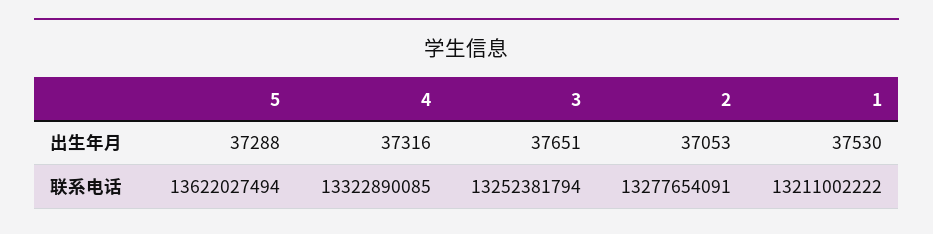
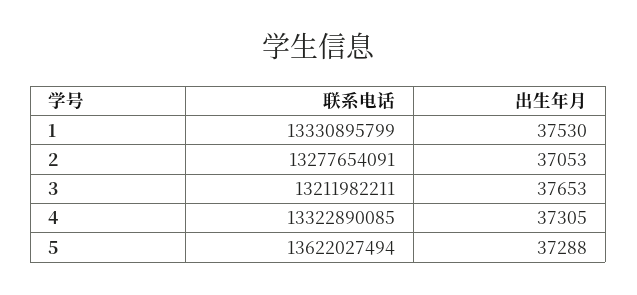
  {
    "5": {
      "出生年月": 37288,
      "联系电话": 13622027494
    },
    "4": {
-     "出生年月": 37316,
+     "出生年月": 37305,
      "联系电话": 13322890085
    },
    "3": {
-     "出生年月": 37651,
+     "出生年月": 37653,
-     "联系电话": 13252381794
+     "联系电话": 13211982211
    },
    "2": {
      "出生年月": 37053,
      "联系电话": 13277654091
    },
    "1": {
      "出生年月": 37530,
-     "联系电话": 13211002222
+     "联系电话": 13330895799
    }
  }

